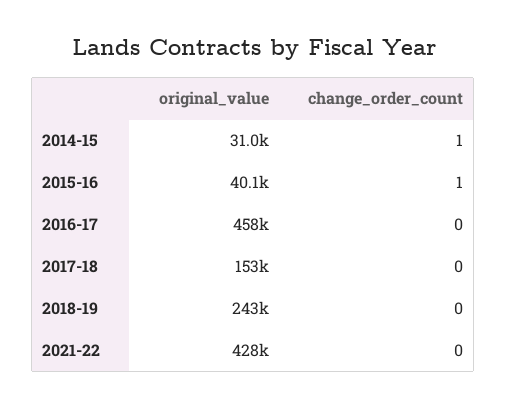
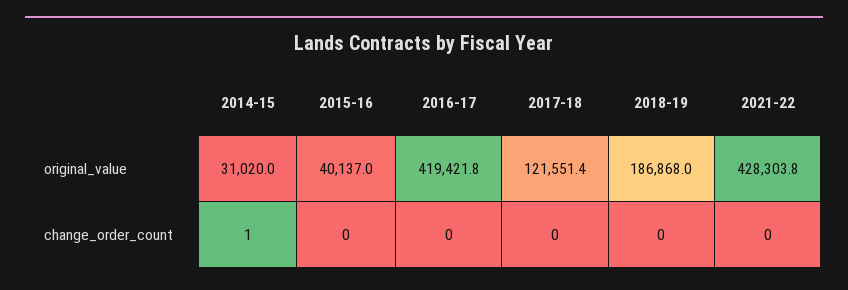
  {
    "original_value": {
      "2014-15": 31020,
      "2015-16": 40137,
-     "2016-17": 458000,
+     "2016-17": 419421.8,
-     "2017-18": 153000,
+     "2017-18": 121551.4,
-     "2018-19": 243000,
+     "2018-19": 186868,
      "2021-22": 428303.8
    },
    "change_order_count": {
      "2014-15": 1,
-     "2015-16": 1,
+     "2015-16": 0,
      "2016-17": 0,
      "2017-18": 0,
      "2018-19": 0,
      "2021-22": 0
    }
  }

